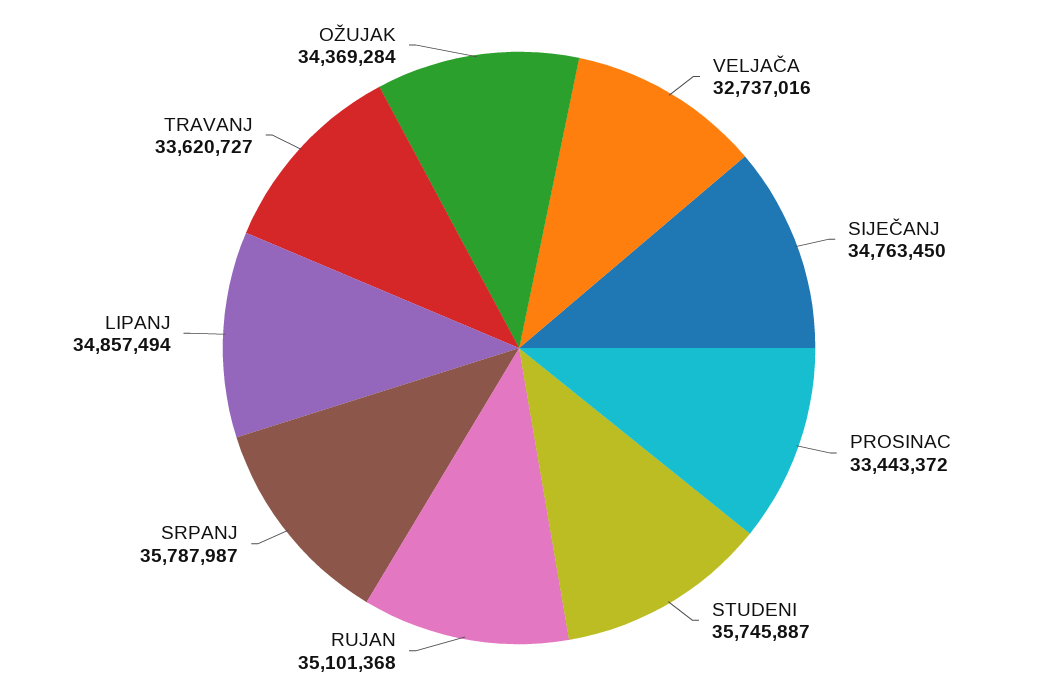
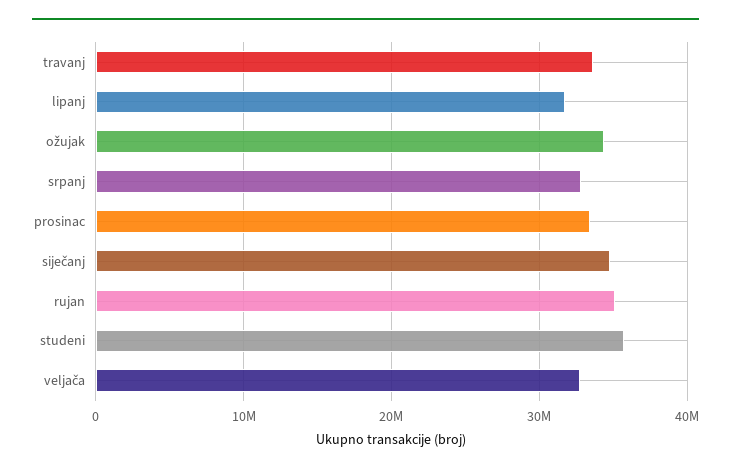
  {
    "VELJAČA": 32737016,
    "SIJEČANJ": 34763450,
    "PROSINAC": 33443372,
    "STUDENI": 35745887,
    "RUJAN": 35101368,
-   "SRPANJ": 35787987,
+   "SRPANJ": 33000000,
-   "LIPANJ": 34857494,
+   "LIPANJ": 32000000,
    "TRAVANJ": 33620727,
    "OŽUJAK": 34369284
  }

